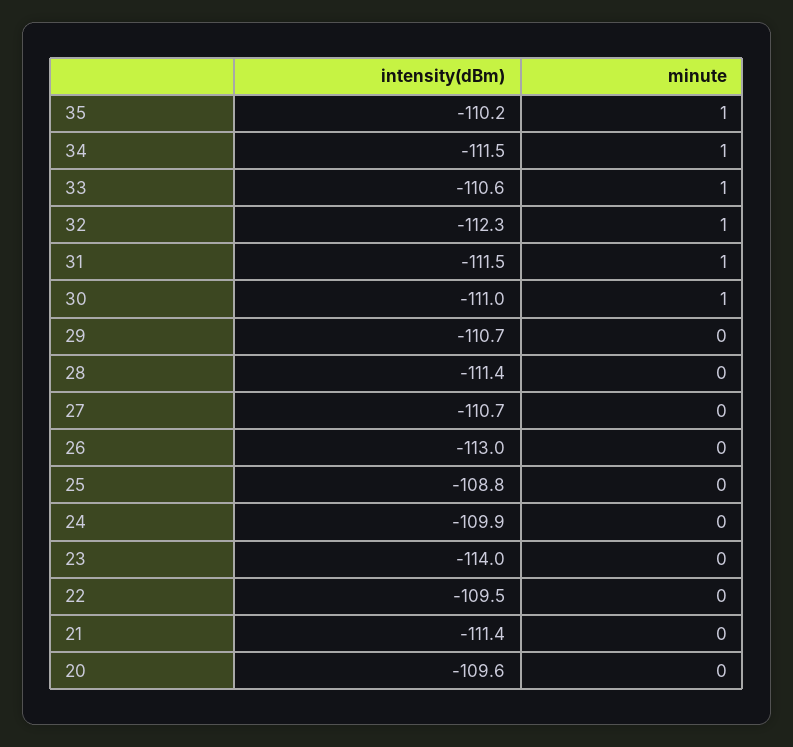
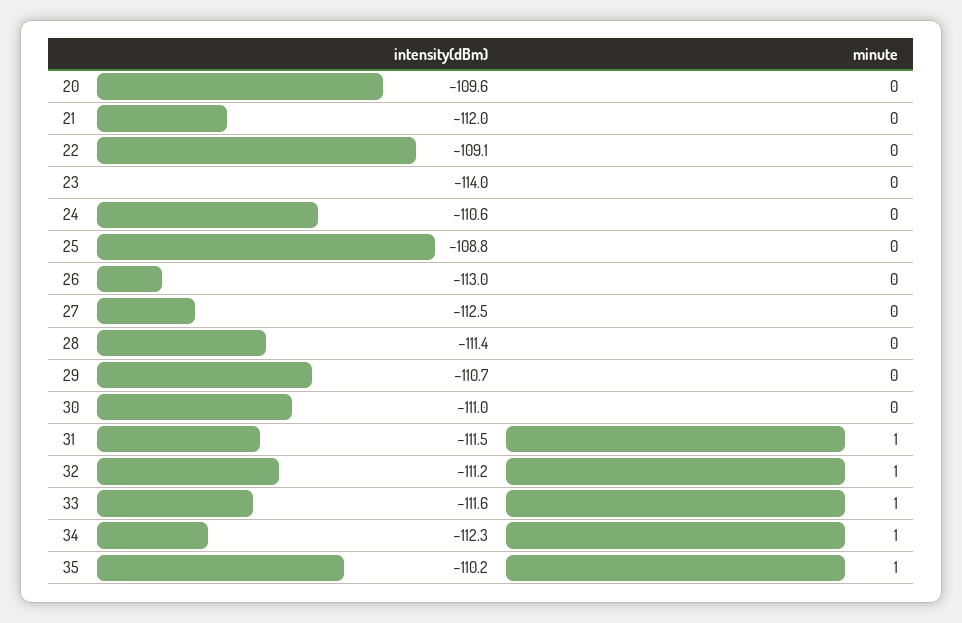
  {
    "intensity(dBm)": {
      "35": -110.2,
-     "34": -111.5,
+     "34": -112.3,
-     "33": -110.6,
+     "33": -111.6,
-     "32": -112.3,
+     "32": -111.2,
      "31": -111.5,
      "30": -111,
      "29": -110.7,
      "28": -111.4,
-     "27": -110.7,
+     "27": -112.5,
      "26": -113,
      "25": -108.8,
-     "24": -109.9,
+     "24": -110.6,
      "23": -114,
-     "22": -109.5,
+     "22": -109.1,
-     "21": -111.4,
+     "21": -112,
      "20": -109.6
    },
    "minute": {
      "35": 1,
      "34": 1,
      "33": 1,
      "32": 1,
      "31": 1,
-     "30": 1,
+     "30": 0,
      "29": 0,
      "28": 0,
      "27": 0,
      "26": 0,
      "25": 0,
      "24": 0,
      "23": 0,
      "22": 0,
      "21": 0,
      "20": 0
    }
  }

